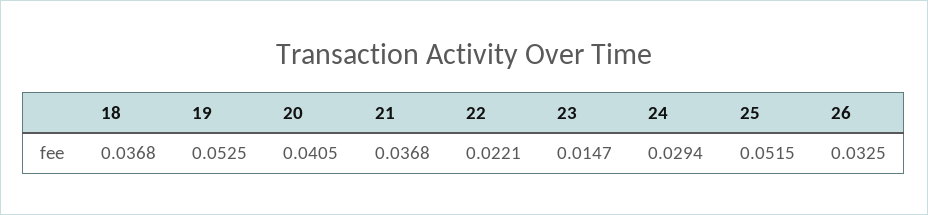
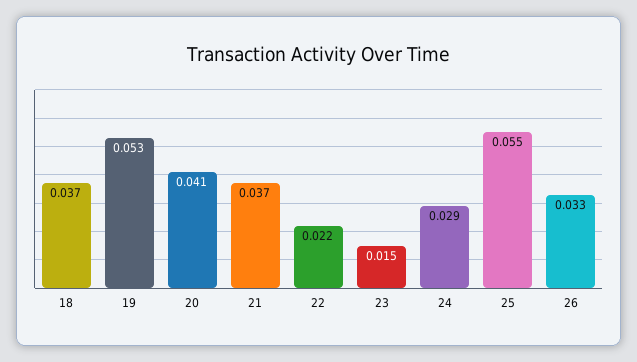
  {
    "18": 0.0368,
    "19": 0.0525,
    "20": 0.0405,
    "21": 0.0368,
    "22": 0.0221,
    "23": 0.0147,
    "24": 0.0294,
-   "25": 0.0515,
+   "25": 0.055,
    "26": 0.0325
  }

